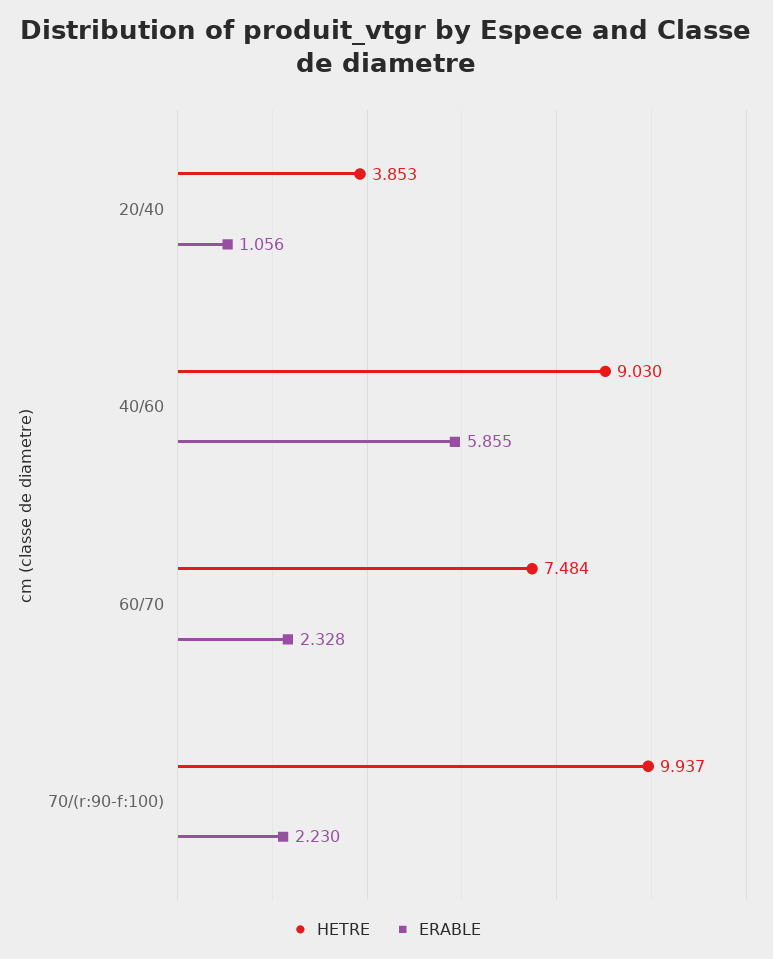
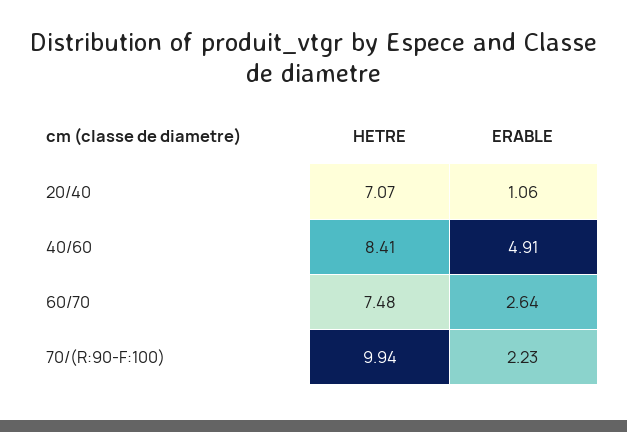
  {
    "HETRE": {
-     "20/40": 3.853,
+     "20/40": 7.07,
-     "40/60": 9.03,
+     "40/60": 8.41,
      "60/70": 7.484,
      "70/(r:90-f:100)": 9.937
    },
    "ERABLE": {
      "20/40": 1.056,
-     "40/60": 5.855,
+     "40/60": 4.91,
-     "60/70": 2.328,
+     "60/70": 2.64,
      "70/(r:90-f:100)": 2.23
    }
  }

